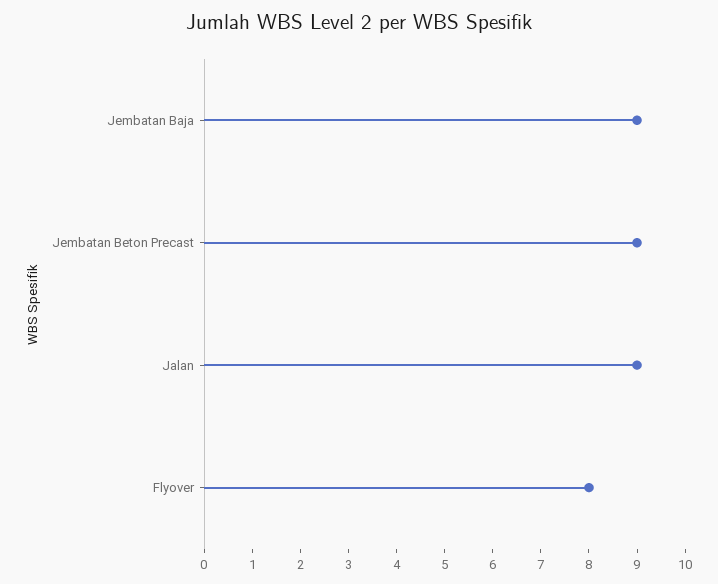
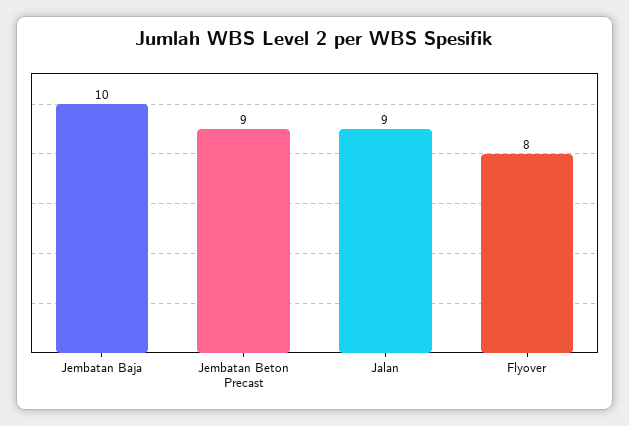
  {
-   "Jembatan Baja": 9,
+   "Jembatan Baja": 10,
    "Jembatan Beton Precast": 9,
    "Jalan": 9,
    "Flyover": 8
  }

